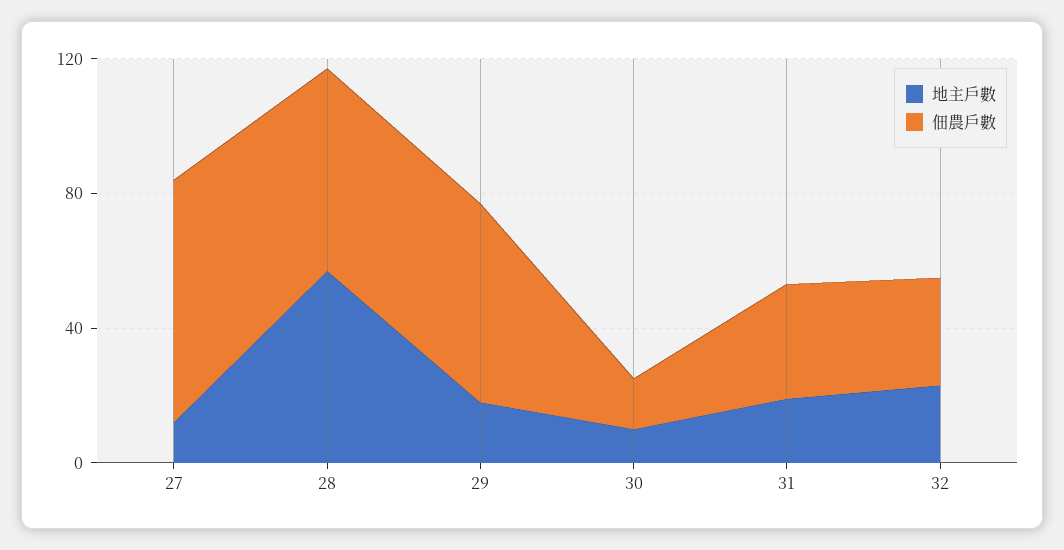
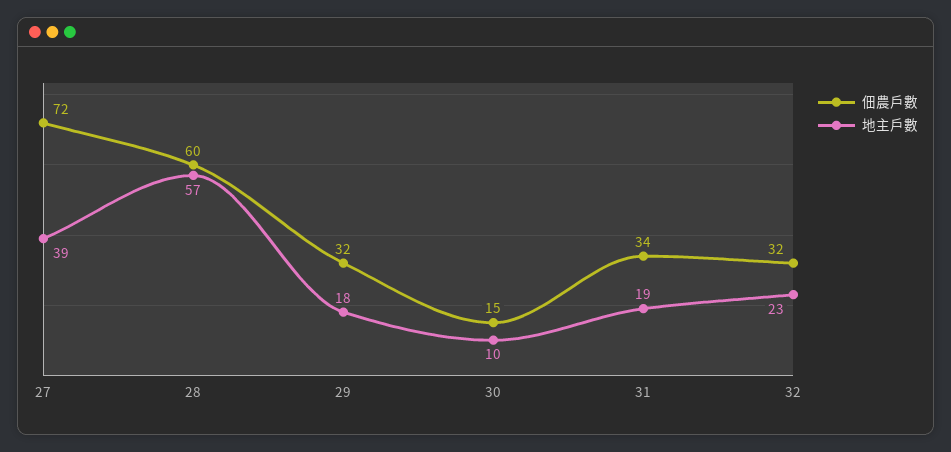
  {
    "地主戶數": {
-     "27": 10,
+     "27": 39,
      "28": 57,
      "29": 18,
      "30": 10,
      "31": 19,
      "32": 23
    },
    "佃農戶數": {
      "27": 72,
      "28": 60,
-     "29": 60,
+     "29": 32,
      "30": 15,
      "31": 34,
      "32": 32
    }
  }

